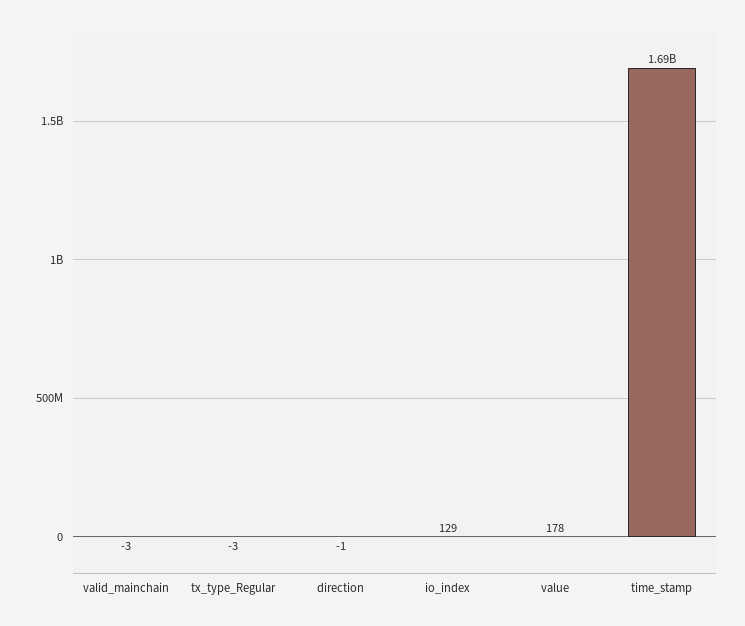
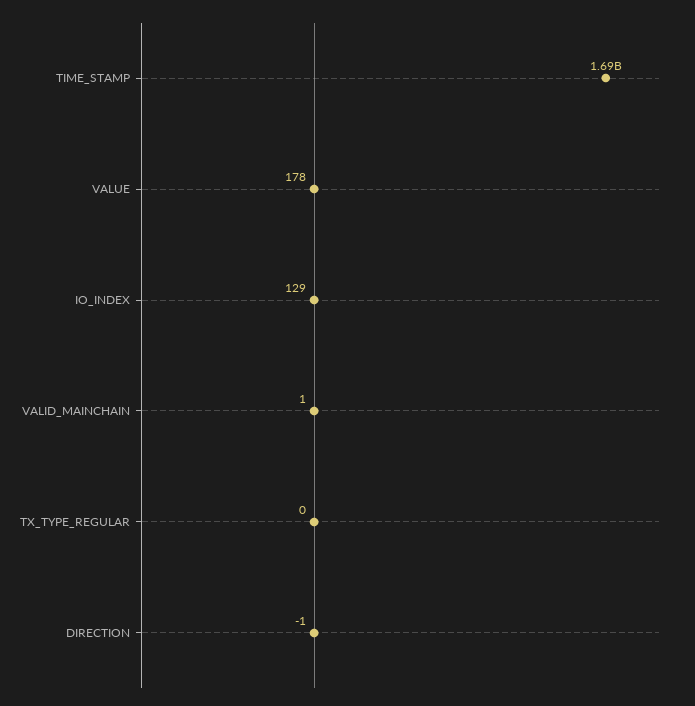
  {
-   "valid_mainchain": -3,
+   "valid_mainchain": 1,
-   "tx_type_Regular": -3,
+   "tx_type_Regular": 0,
    "direction": -1,
    "io_index": 129,
    "value": 178,
    "time_stamp": 1690000000
  }

